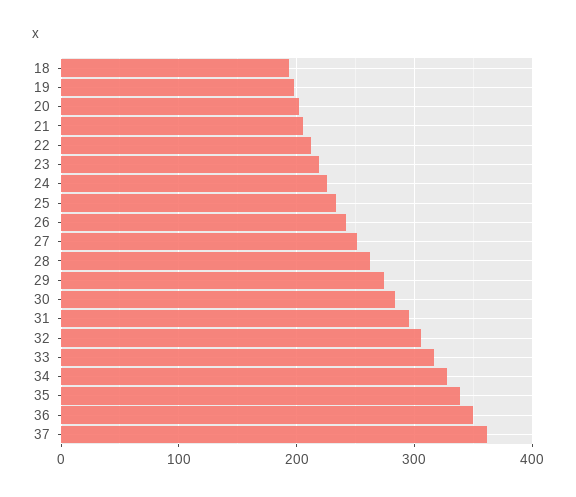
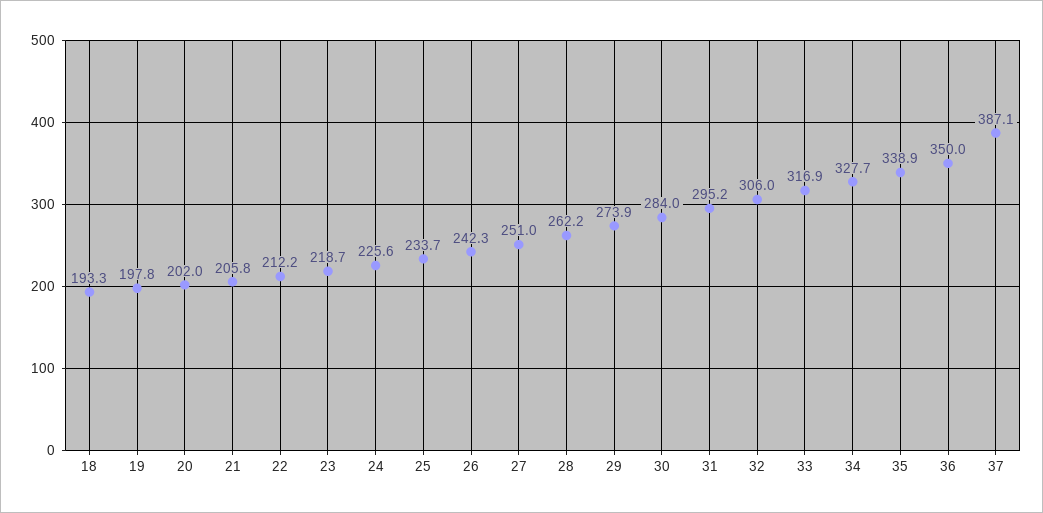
  {
    "18": 193.3,
    "19": 197.8,
    "20": 202,
    "21": 205.8,
    "22": 212.2,
    "23": 218.7,
    "24": 225.6,
    "25": 233.7,
    "26": 242.3,
    "27": 251,
    "28": 262.2,
    "29": 273.9,
    "30": 284,
    "31": 295.2,
    "32": 306,
    "33": 316.9,
    "34": 327.7,
    "35": 338.9,
    "36": 350,
-   "37": 360
+   "37": 387.1
  }

